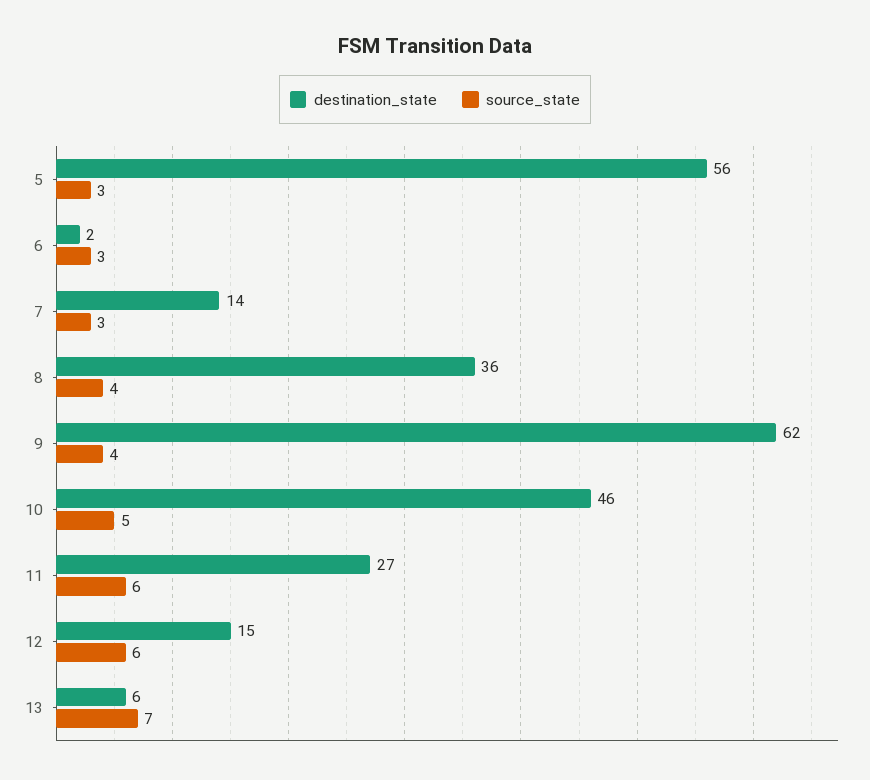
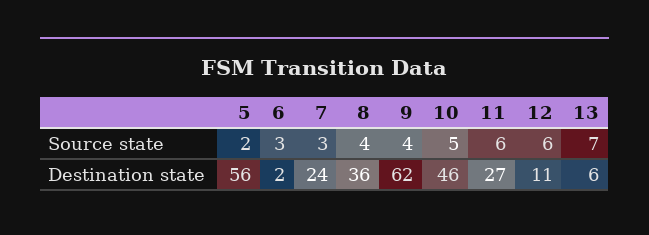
  {
    "destination_state": {
      "5": 56,
      "6": 2,
-     "7": 14,
+     "7": 24,
      "8": 36,
      "9": 62,
      "10": 46,
      "11": 27,
-     "12": 15,
+     "12": 11,
      "13": 6
    },
    "source_state": {
-     "5": 3,
+     "5": 2,
      "6": 3,
      "7": 3,
      "8": 4,
      "9": 4,
      "10": 5,
      "11": 6,
      "12": 6,
      "13": 7
    }
  }

